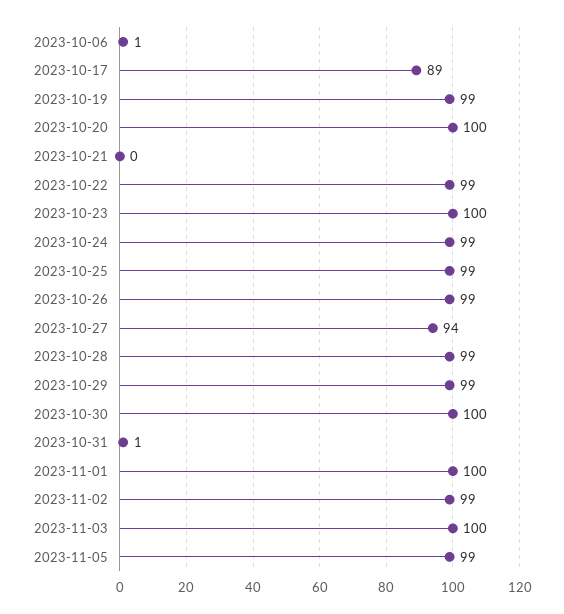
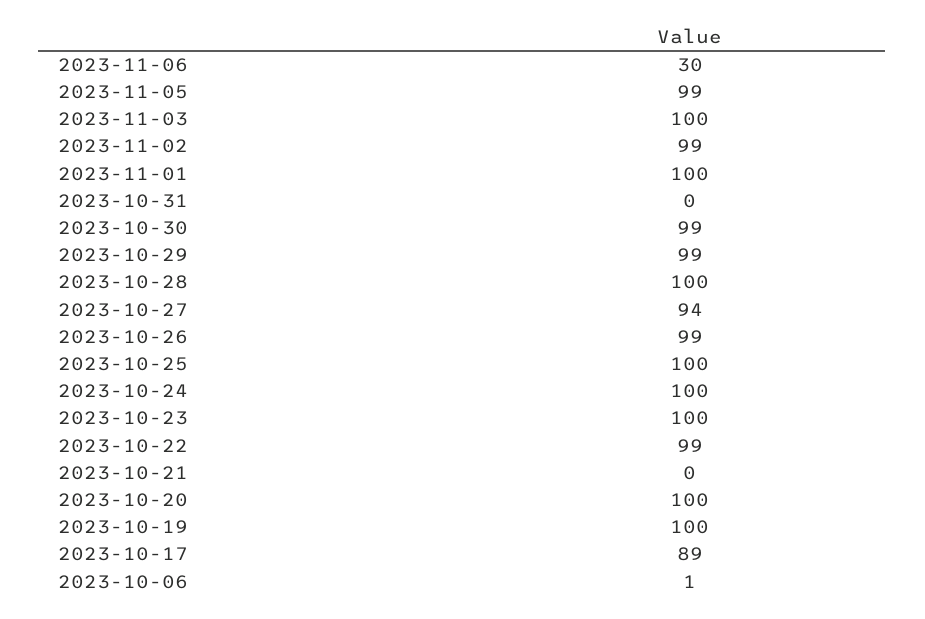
  {
    "2023-10-06": 1,
    "2023-10-17": 89,
-   "2023-10-19": 99,
+   "2023-10-19": 100,
    "2023-10-20": 100,
    "2023-10-21": 0,
    "2023-10-22": 99,
    "2023-10-23": 100,
-   "2023-10-24": 99,
+   "2023-10-24": 100,
-   "2023-10-25": 99,
+   "2023-10-25": 100,
    "2023-10-26": 99,
    "2023-10-27": 94,
-   "2023-10-28": 99,
+   "2023-10-28": 100,
    "2023-10-29": 99,
-   "2023-10-30": 100,
+   "2023-10-30": 99,
-   "2023-10-31": 1,
+   "2023-10-31": 0,
    "2023-11-01": 100,
    "2023-11-02": 99,
    "2023-11-03": 100,
-   "2023-11-05": 99
+   "2023-11-05": 99,
+   "2023-11-06": 30
  }

